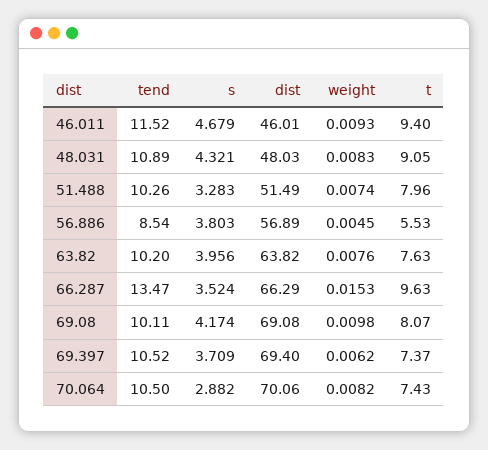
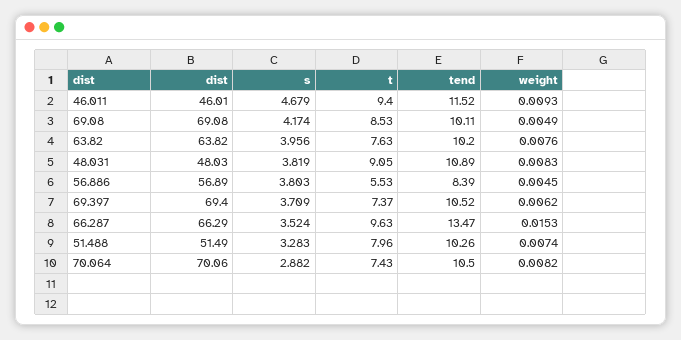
  {
    "tend": {
      "46.011": 11.52,
      "48.031": 10.89,
      "51.488": 10.26,
-     "56.886": 8.54,
+     "56.886": 8.39,
      "63.82": 10.2,
      "66.287": 13.47,
      "69.08": 10.11,
      "69.397": 10.52,
      "70.064": 10.5
    },
    "s": {
      "46.011": 4.679,
-     "48.031": 4.321,
+     "48.031": 3.819,
      "51.488": 3.283,
      "56.886": 3.803,
      "63.82": 3.956,
      "66.287": 3.524,
      "69.08": 4.174,
      "69.397": 3.709,
      "70.064": 2.882
    },
    "dist": {
      "46.011": 46.01,
      "48.031": 48.03,
      "51.488": 51.49,
      "56.886": 56.89,
      "63.82": 63.82,
      "66.287": 66.29,
      "69.08": 69.08,
      "69.397": 69.4,
      "70.064": 70.06
    },
    "weight": {
      "46.011": 0.0093,
      "48.031": 0.0083,
      "51.488": 0.0074,
      "56.886": 0.0045,
      "63.82": 0.0076,
      "66.287": 0.0153,
-     "69.08": 0.0098,
+     "69.08": 0.0049,
      "69.397": 0.0062,
      "70.064": 0.0082
    },
    "t": {
      "46.011": 9.4,
      "48.031": 9.05,
      "51.488": 7.96,
      "56.886": 5.53,
      "63.82": 7.63,
      "66.287": 9.63,
-     "69.08": 8.07,
+     "69.08": 8.53,
      "69.397": 7.37,
      "70.064": 7.43
    }
  }

